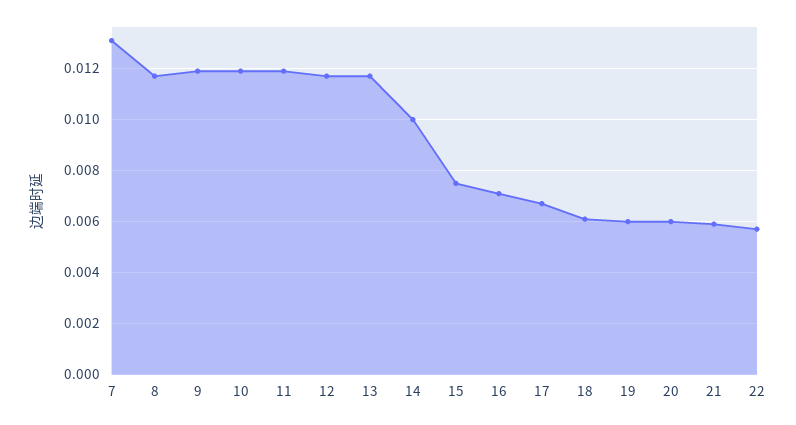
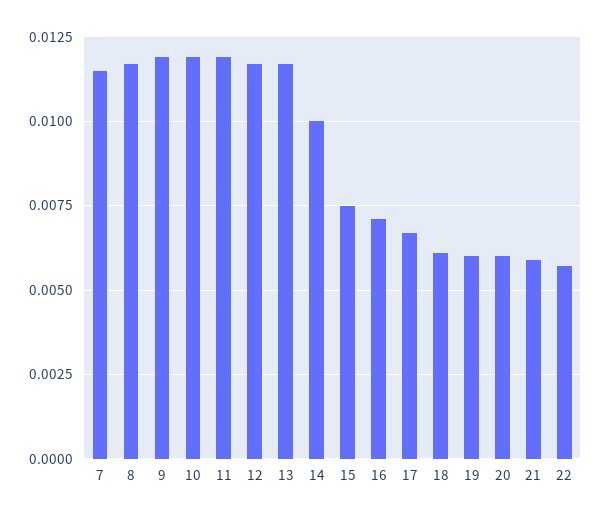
  {
-   "7": 0.013,
+   "7": 0.0115,
    "8": 0.0115,
    "9": 0.012,
    "10": 0.012,
    "11": 0.012,
    "12": 0.0115,
    "13": 0.0115,
    "14": 0.01,
    "15": 0.0075,
    "16": 0.007,
    "17": 0.0065,
    "18": 0.006,
    "19": 0.006,
    "20": 0.006,
    "21": 0.006,
    "22": 0.0055
  }

